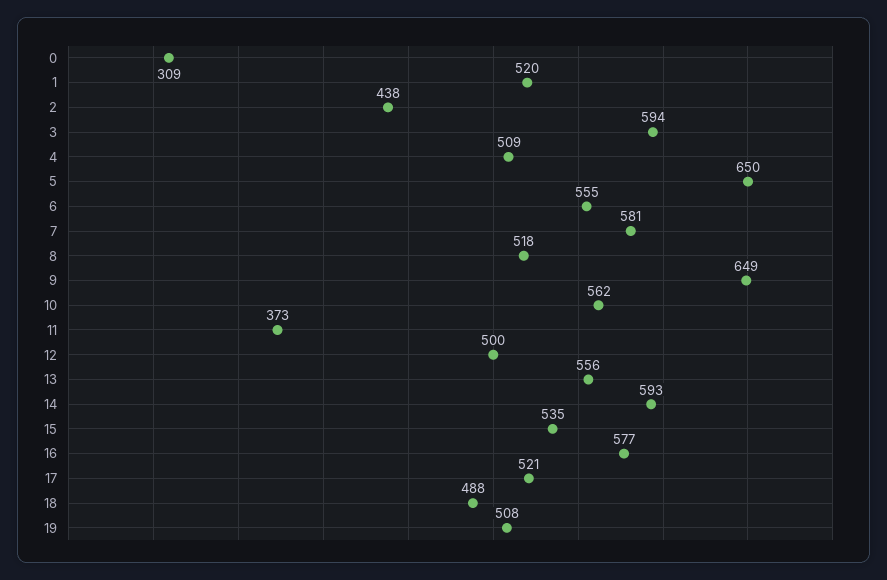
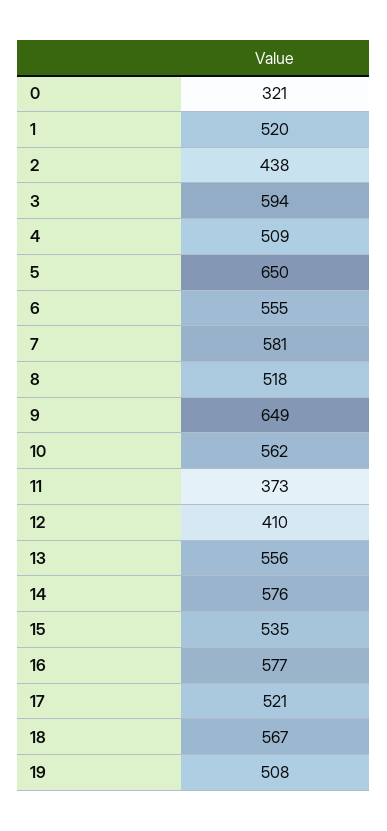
  {
-   "0": 309,
+   "0": 321,
    "1": 520,
    "2": 438,
    "3": 594,
    "4": 509,
    "5": 650,
    "6": 555,
    "7": 581,
    "8": 518,
    "9": 649,
    "10": 562,
    "11": 373,
-   "12": 500,
+   "12": 410,
    "13": 556,
-   "14": 593,
+   "14": 576,
    "15": 535,
    "16": 577,
    "17": 521,
-   "18": 488,
+   "18": 567,
    "19": 508
  }

